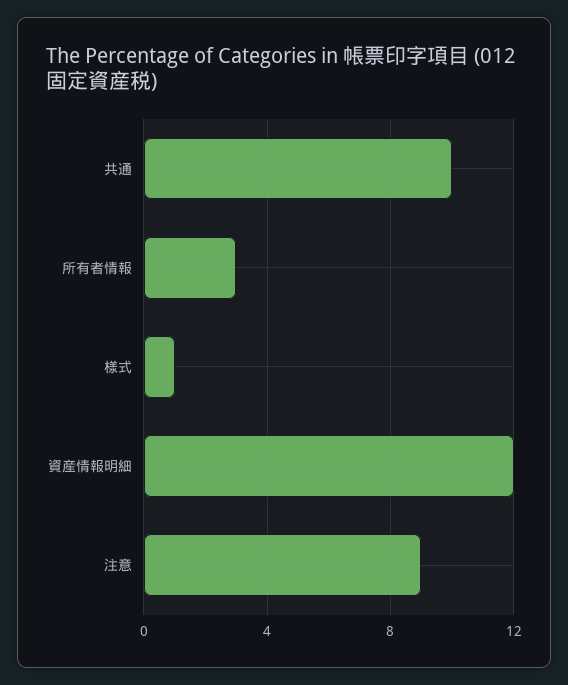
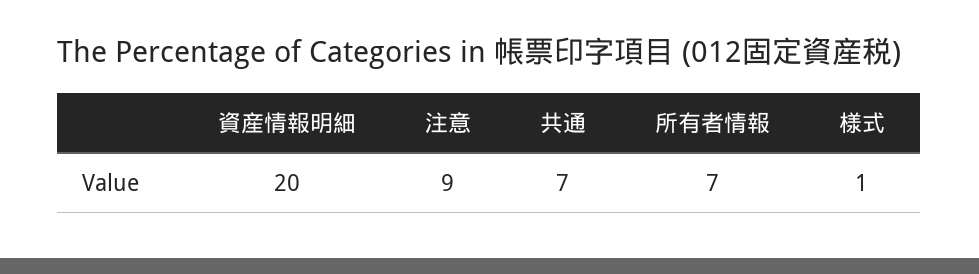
  {
-   "共通": 10,
+   "共通": 7,
-   "所有者情報": 3,
+   "所有者情報": 7,
    "様式": 1,
-   "資産情報明細": 12,
+   "資産情報明細": 20,
    "注意": 9
  }

